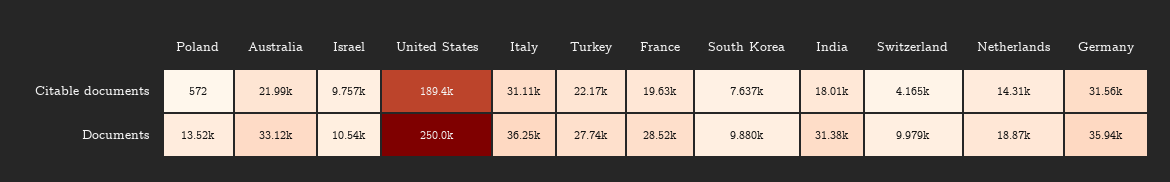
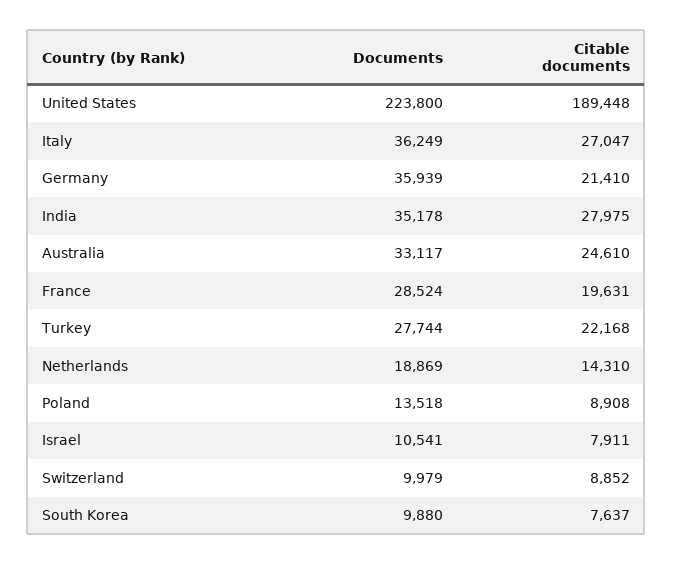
  {
    "Poland": {
-     "Citable documents": 572,
+     "Citable documents": 8908,
      "Documents": 13518
    },
    "Australia": {
-     "Citable documents": 21990,
+     "Citable documents": 24610,
      "Documents": 33117
    },
    "Israel": {
-     "Citable documents": 9757,
+     "Citable documents": 7911,
      "Documents": 10541
    },
    "United States": {
      "Citable documents": 189448,
-     "Documents": 250000
+     "Documents": 223800
    },
    "Italy": {
-     "Citable documents": 31110,
+     "Citable documents": 27047,
      "Documents": 36249
    },
    "Turkey": {
      "Citable documents": 22168,
      "Documents": 27744
    },
    "France": {
      "Citable documents": 19631,
      "Documents": 28524
    },
    "South Korea": {
      "Citable documents": 7637,
      "Documents": 9880
    },
    "India": {
-     "Citable documents": 18010,
+     "Citable documents": 27975,
-     "Documents": 31380
+     "Documents": 35178
    },
    "Switzerland": {
-     "Citable documents": 4165,
+     "Citable documents": 8852,
      "Documents": 9979
    },
    "Netherlands": {
      "Citable documents": 14310,
      "Documents": 18869
    },
    "Germany": {
-     "Citable documents": 31560,
+     "Citable documents": 21410,
      "Documents": 35939
    }
  }

